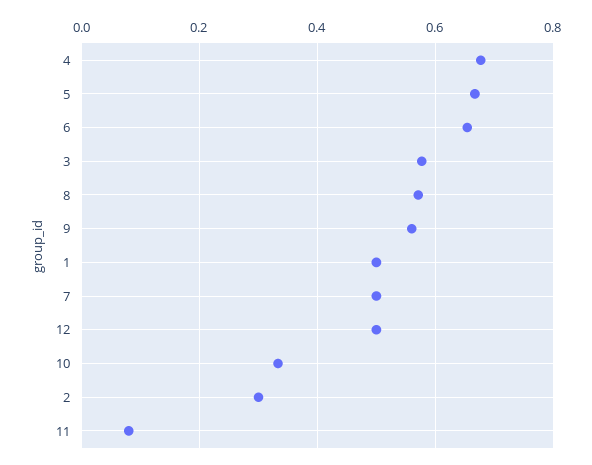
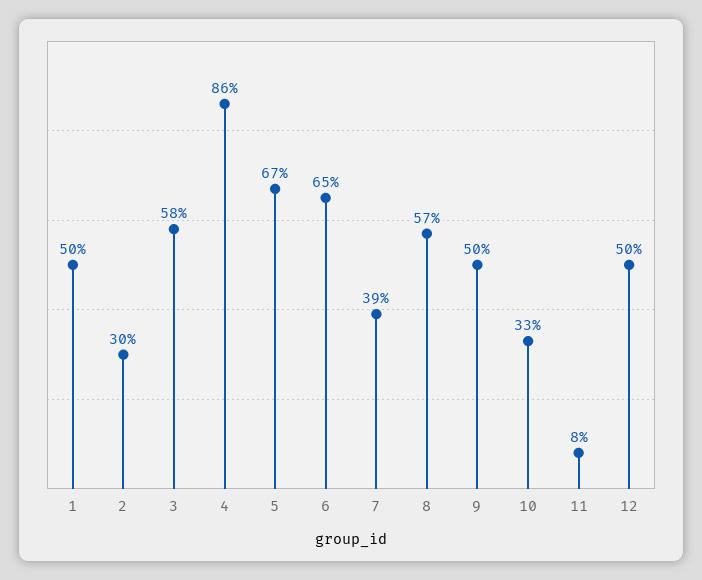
  {
-   "4": 0.68,
+   "4": 0.86,
    "5": 0.67,
    "6": 0.65,
    "3": 0.58,
    "8": 0.57,
-   "9": 0.56,
+   "9": 0.5,
    "1": 0.5,
-   "7": 0.5,
+   "7": 0.39,
    "12": 0.5,
    "10": 0.33,
    "2": 0.3,
    "11": 0.08
  }

